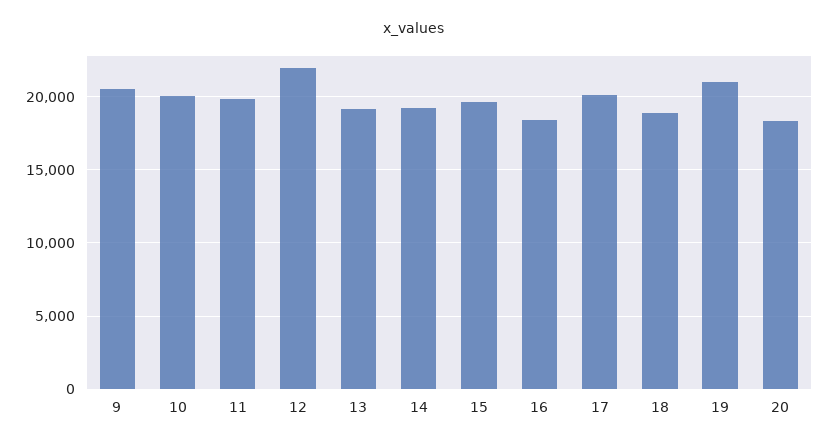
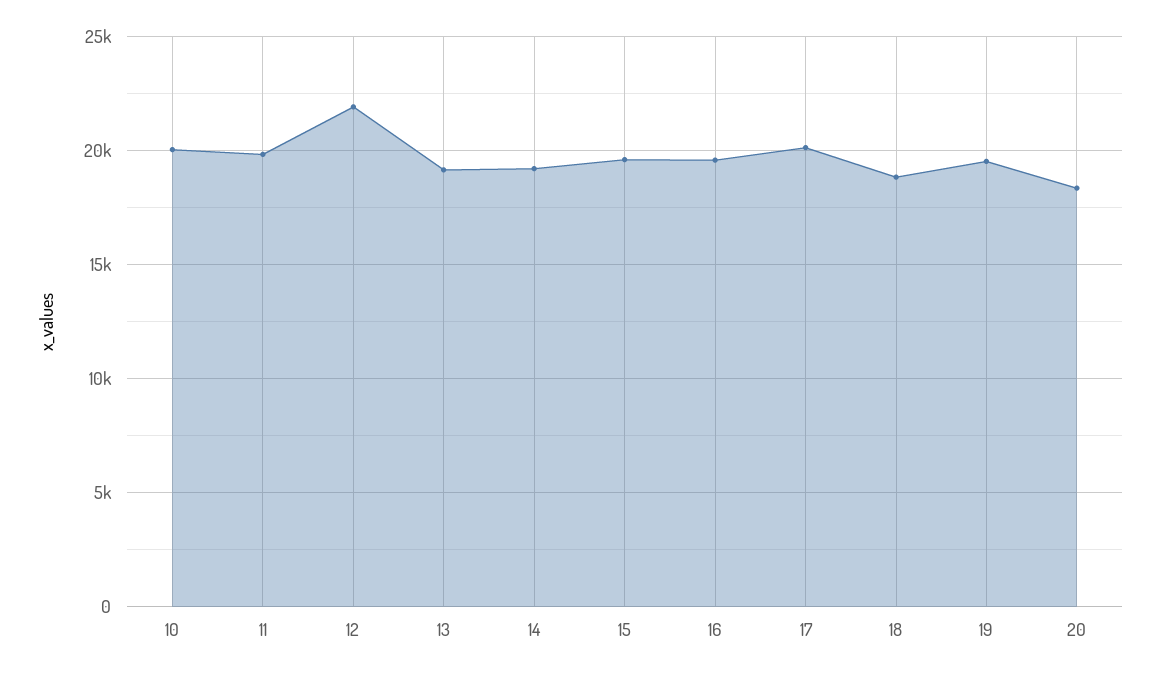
  {
-   "9": 20500,
    "10": 20000,
    "11": 20000,
    "12": 22000,
    "13": 19000,
    "14": 19000,
    "15": 19500,
-   "16": 18500,
+   "16": 19500,
    "17": 20000,
    "18": 19000,
-   "19": 21000,
+   "19": 19500,
    "20": 18500
  }

